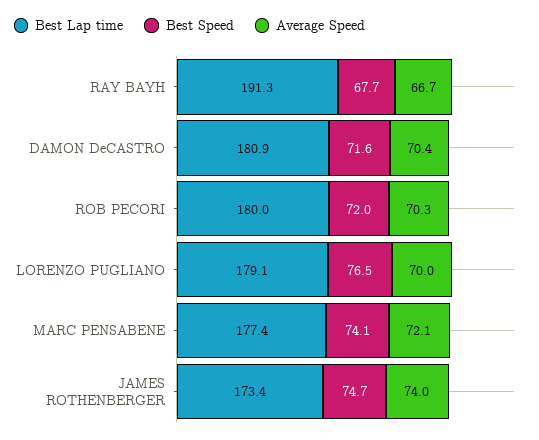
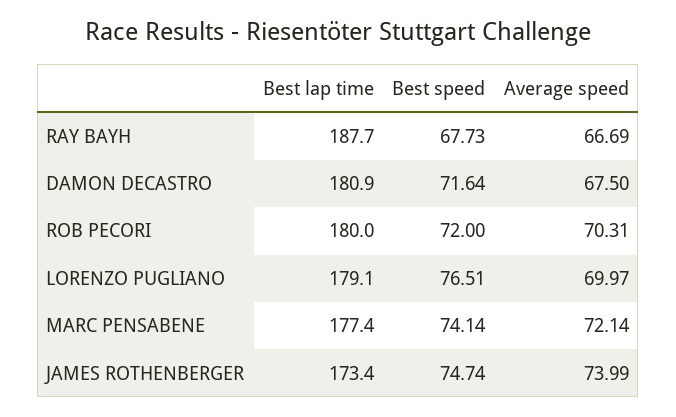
  {
    "Best Lap time": {
-     "RAY BAYH": 191.3,
+     "RAY BAYH": 187.7,
      "DAMON DeCASTRO": 180.9,
      "ROB PECORI": 180,
      "LORENZO PUGLIANO": 179.1,
      "MARC PENSABENE": 177.4,
      "JAMES ROTHENBERGER": 173.4
    },
    "Best Speed": {
      "RAY BAYH": 67.73,
      "DAMON DeCASTRO": 71.64,
      "ROB PECORI": 72,
      "LORENZO PUGLIANO": 76.51,
      "MARC PENSABENE": 74.14,
      "JAMES ROTHENBERGER": 74.74
    },
    "Average Speed": {
      "RAY BAYH": 66.69,
-     "DAMON DeCASTRO": 70.4,
+     "DAMON DeCASTRO": 67.5,
      "ROB PECORI": 70.31,
      "LORENZO PUGLIANO": 69.97,
      "MARC PENSABENE": 72.14,
      "JAMES ROTHENBERGER": 73.99
    }
  }

